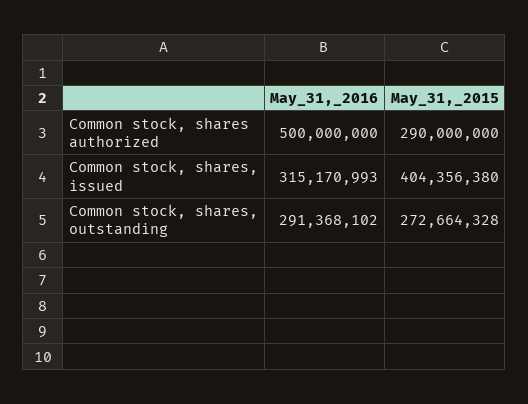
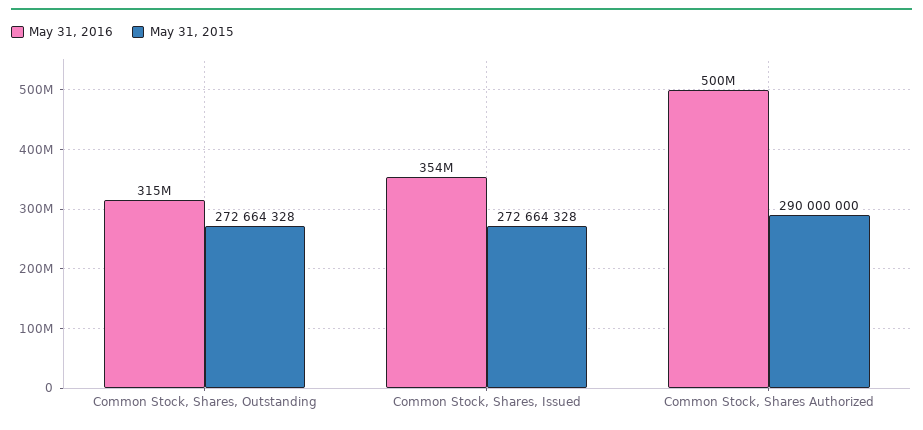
  {
    "May_31,_2016": {
      "Common stock, shares authorized": 500000000,
-     "Common stock, shares, issued": 315170993,
+     "Common stock, shares, issued": 354000000,
-     "Common stock, shares, outstanding": 291368102
+     "Common stock, shares, outstanding": 315000000
    },
    "May_31,_2015": {
      "Common stock, shares authorized": 290000000,
-     "Common stock, shares, issued": 404356380,
+     "Common stock, shares, issued": 272664328,
      "Common stock, shares, outstanding": 272664328
    }
  }

